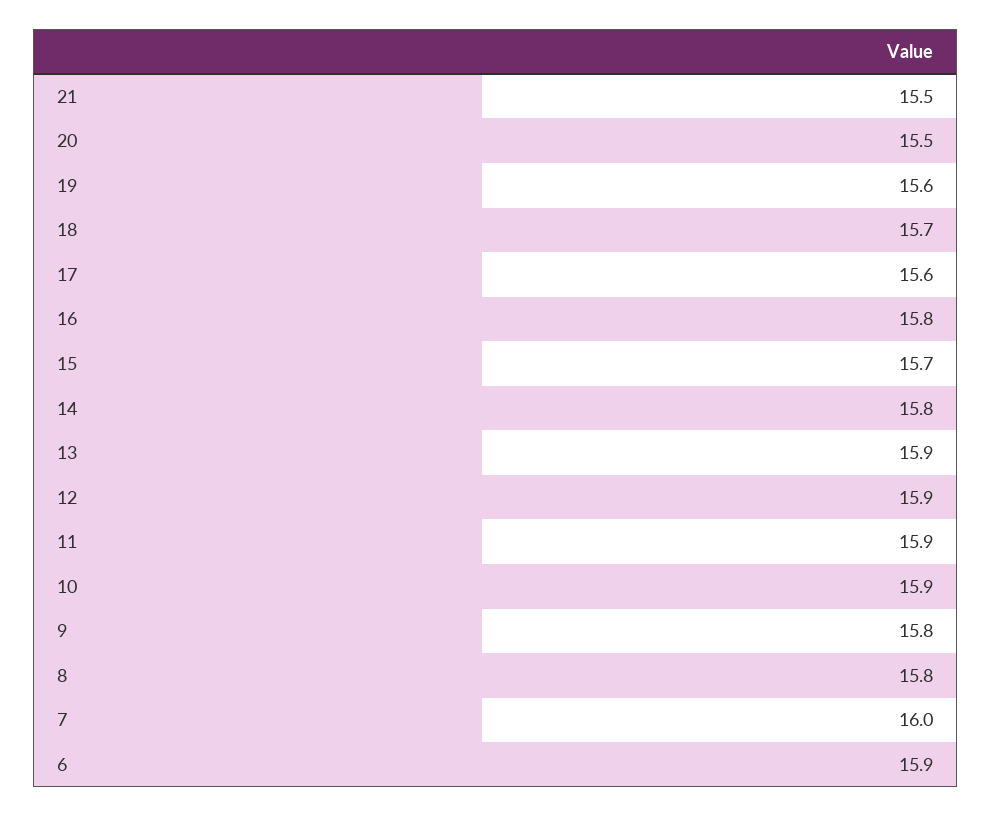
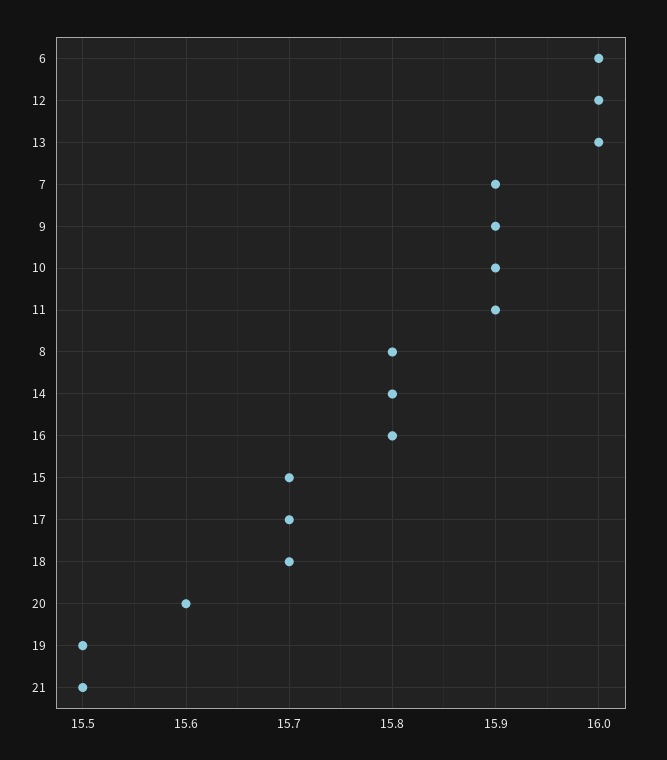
  {
    "21": 15.5,
-   "20": 15.5,
+   "20": 15.6,
-   "19": 15.6,
+   "19": 15.5,
    "18": 15.7,
-   "17": 15.6,
+   "17": 15.7,
    "16": 15.8,
    "15": 15.7,
    "14": 15.8,
-   "13": 15.9,
+   "13": 16,
-   "12": 15.9,
+   "12": 16,
    "11": 15.9,
    "10": 15.9,
-   "9": 15.8,
+   "9": 15.9,
    "8": 15.8,
-   "7": 16,
+   "7": 15.9,
-   "6": 15.9
+   "6": 16
  }

